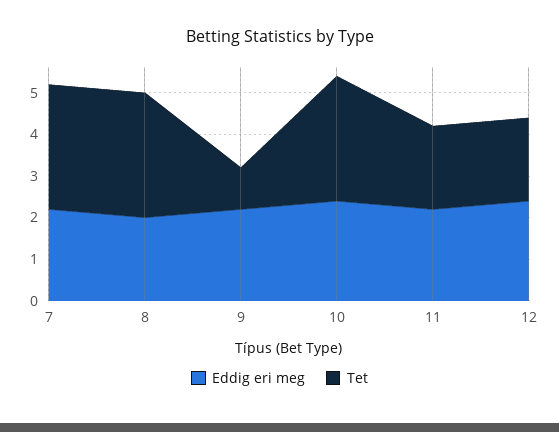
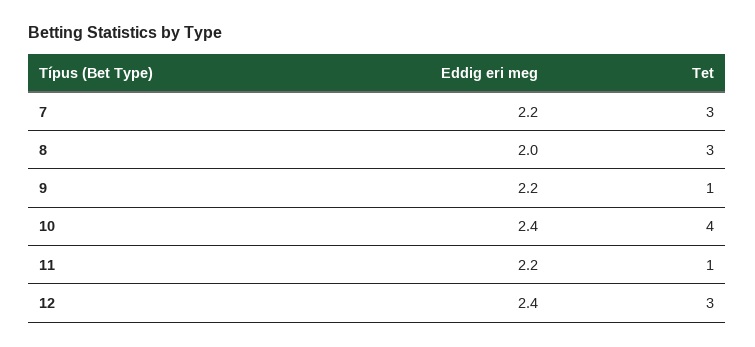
  {
    "Eddig eri meg": {
      "7": 2.2,
      "8": 2,
      "9": 2.2,
      "10": 2.4,
      "11": 2.2,
      "12": 2.4
    },
    "Tet": {
      "7": 3,
      "8": 3,
      "9": 1,
-     "10": 3,
+     "10": 4,
-     "11": 2,
+     "11": 1,
-     "12": 2
+     "12": 3
    }
  }

